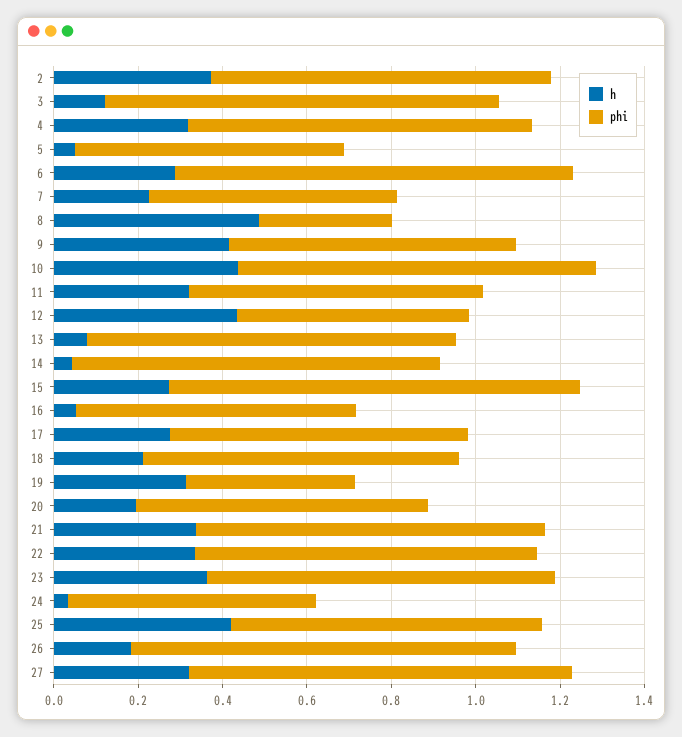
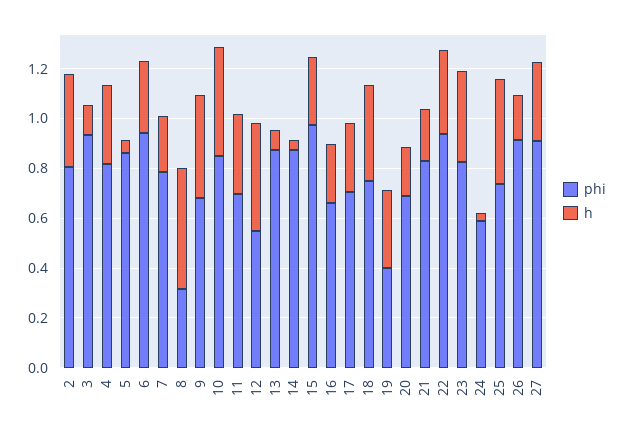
  {
    "h": {
      "2": 0.35,
      "3": 0.1,
      "4": 0.3,
      "5": 0.05,
      "6": 0.3,
      "7": 0.2,
      "8": 0.5,
      "9": 0.4,
      "10": 0.45,
      "11": 0.3,
      "12": 0.45,
      "13": 0.1,
      "14": 0.05,
      "15": 0.25,
-     "16": 0.05,
+     "16": 0.25,
      "17": 0.3,
-     "18": 0.2,
+     "18": 0.4,
      "19": 0.3,
      "20": 0.2,
-     "21": 0.35,
+     "21": 0.2,
      "22": 0.35,
      "23": 0.35,
      "24": 0.05,
      "25": 0.4,
      "26": 0.2,
      "27": 0.3
    },
    "phi": {
      "2": 0.8,
      "3": 0.95,
      "4": 0.8,
-     "5": 0.65,
+     "5": 0.85,
      "6": 0.95,
-     "7": 0.6,
+     "7": 0.8,
      "8": 0.3,
      "9": 0.7,
      "10": 0.85,
      "11": 0.7,
      "12": 0.55,
      "13": 0.85,
      "14": 0.85,
      "15": 0.95,
      "16": 0.65,
      "17": 0.7,
      "18": 0.75,
      "19": 0.4,
      "20": 0.7,
      "21": 0.85,
-     "22": 0.8,
+     "22": 0.95,
      "23": 0.85,
      "24": 0.6,
      "25": 0.75,
      "26": 0.9,
      "27": 0.9
    }
  }

